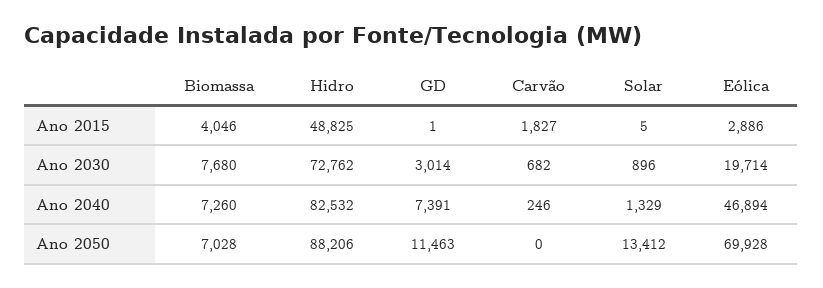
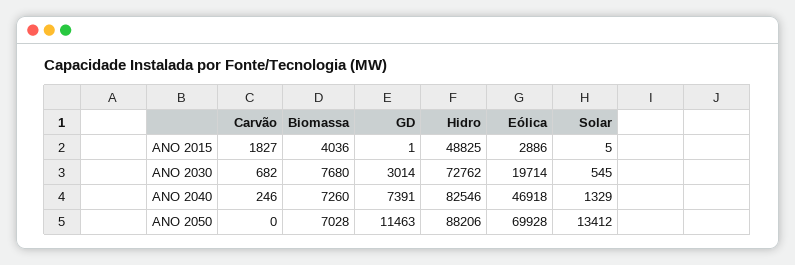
  {
    "Biomassa": {
-     "Ano 2015": 4046,
+     "Ano 2015": 4036,
      "Ano 2030": 7680,
      "Ano 2040": 7260,
      "Ano 2050": 7028
    },
    "Hidro": {
      "Ano 2015": 48825,
      "Ano 2030": 72762,
-     "Ano 2040": 82532,
+     "Ano 2040": 82546,
      "Ano 2050": 88206
    },
    "GD": {
      "Ano 2015": 1,
      "Ano 2030": 3014,
      "Ano 2040": 7391,
      "Ano 2050": 11463
    },
    "Carvão": {
      "Ano 2015": 1827,
      "Ano 2030": 682,
      "Ano 2040": 246,
      "Ano 2050": 0
    },
    "Solar": {
      "Ano 2015": 5,
-     "Ano 2030": 896,
+     "Ano 2030": 545,
      "Ano 2040": 1329,
      "Ano 2050": 13412
    },
    "Eólica": {
      "Ano 2015": 2886,
      "Ano 2030": 19714,
-     "Ano 2040": 46894,
+     "Ano 2040": 46918,
      "Ano 2050": 69928
    }
  }

